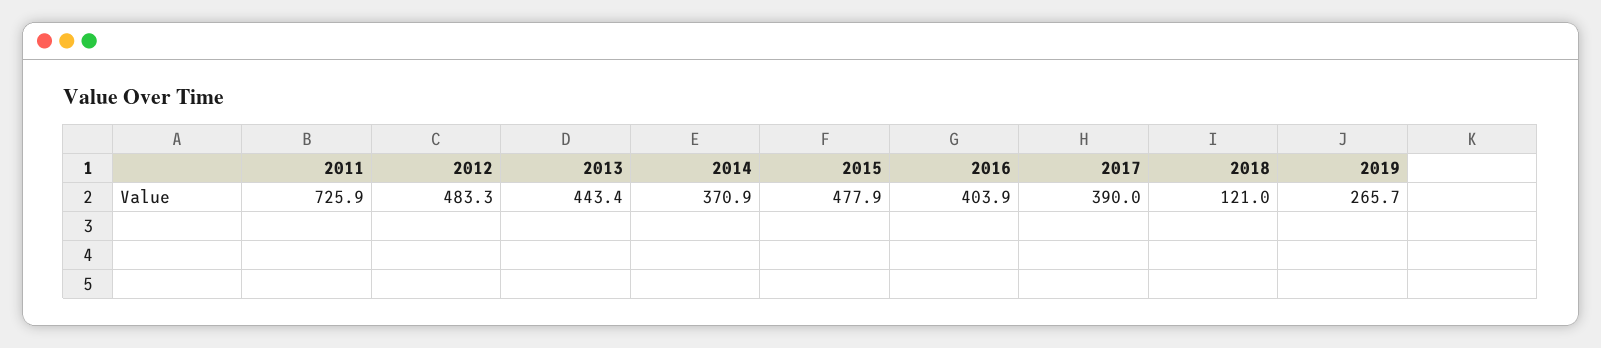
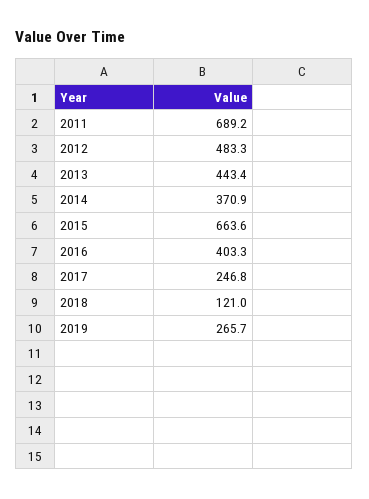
  {
-   "2011": 725.9,
+   "2011": 689.2,
    "2012": 483.3,
    "2013": 443.4,
    "2014": 370.9,
-   "2015": 477.9,
+   "2015": 663.6,
-   "2016": 403.9,
+   "2016": 403.3,
-   "2017": 390,
+   "2017": 246.8,
    "2018": 121,
    "2019": 265.7
  }

